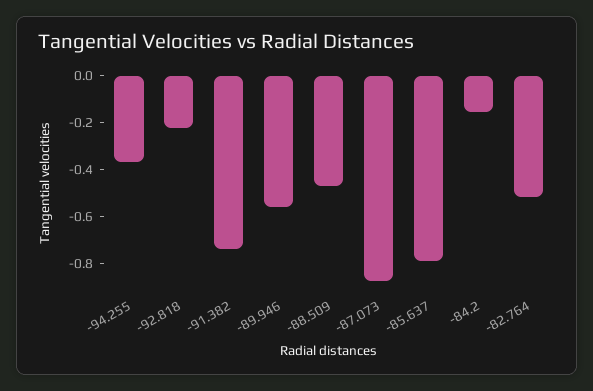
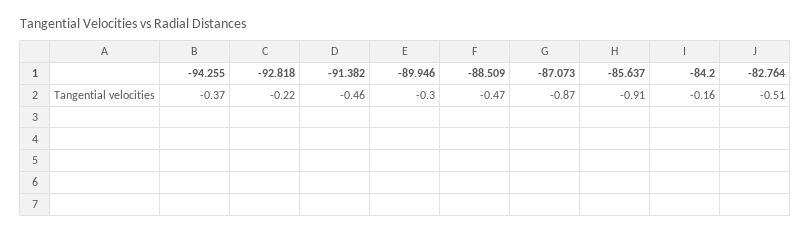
  {
    "-94.255": -0.37,
    "-92.818": -0.22,
-   "-91.382": -0.75,
+   "-91.382": -0.46,
-   "-89.946": -0.55,
+   "-89.946": -0.3,
    "-88.509": -0.47,
    "-87.073": -0.87,
-   "-85.637": -0.8,
+   "-85.637": -0.91,
    "-84.2": -0.16,
    "-82.764": -0.51
  }

